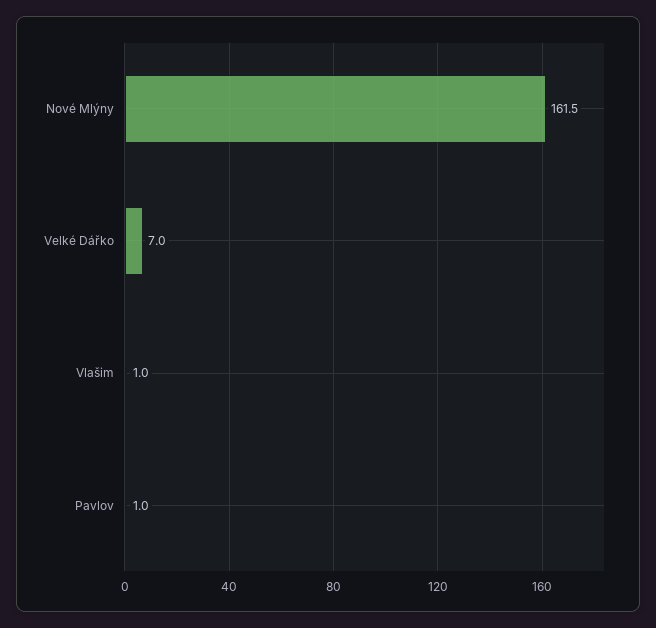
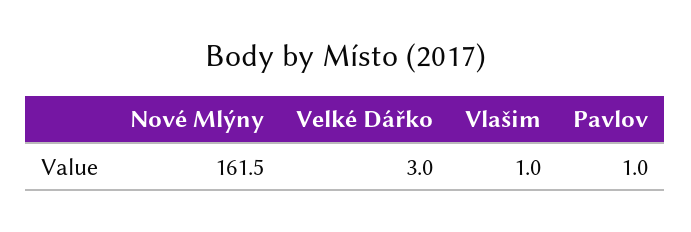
  {
    "Nové Mlýny": 161.5,
-   "Velké Dářko": 7,
+   "Velké Dářko": 3,
    "Vlašim": 1,
    "Pavlov": 1
  }

